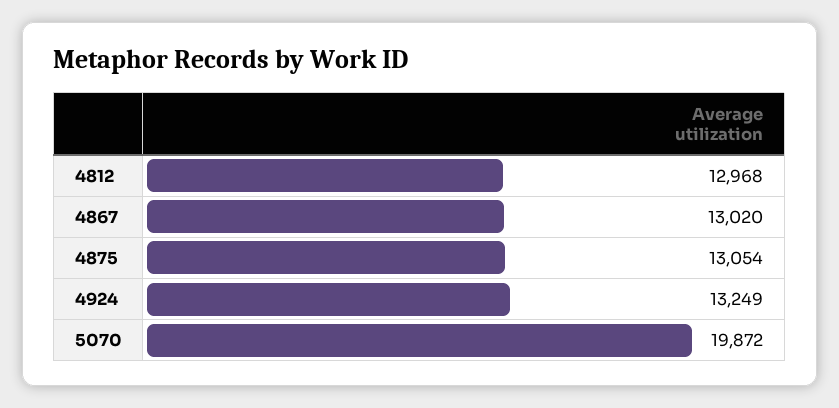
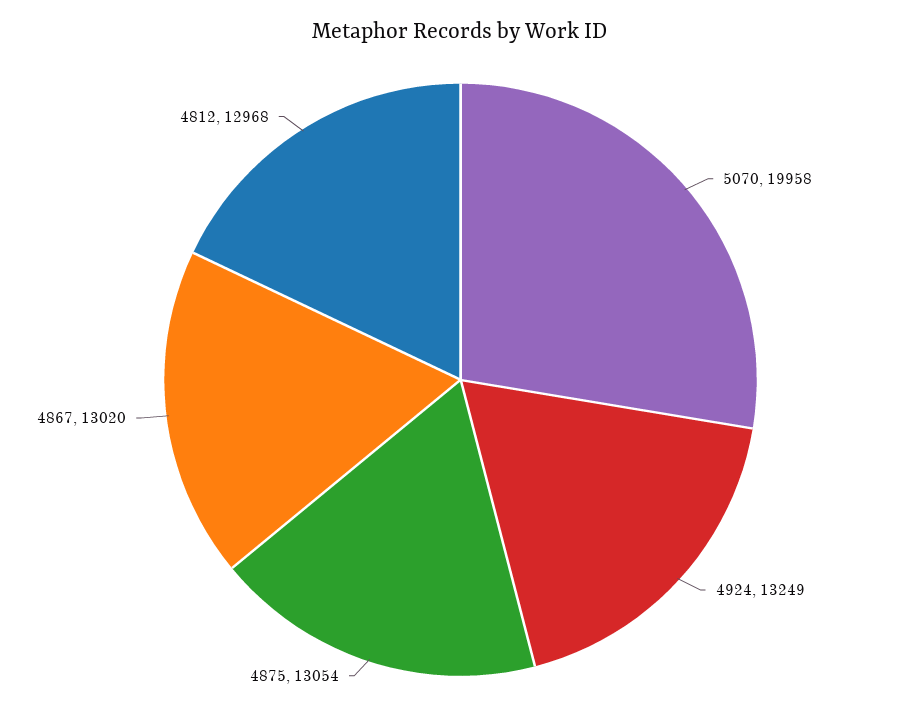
  {
    "4812": 12968,
    "4867": 13020,
    "4875": 13054,
    "4924": 13249,
-   "5070": 19872
+   "5070": 19958
  }

